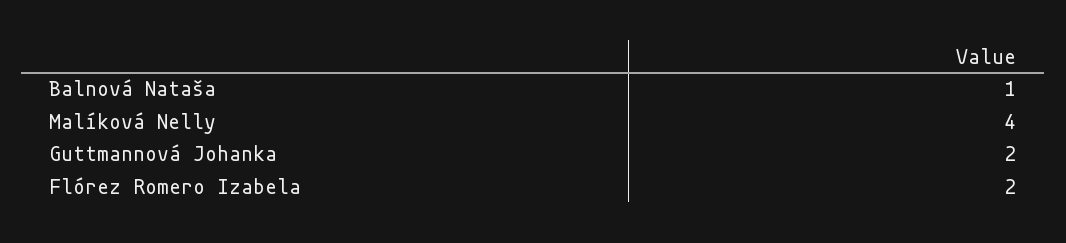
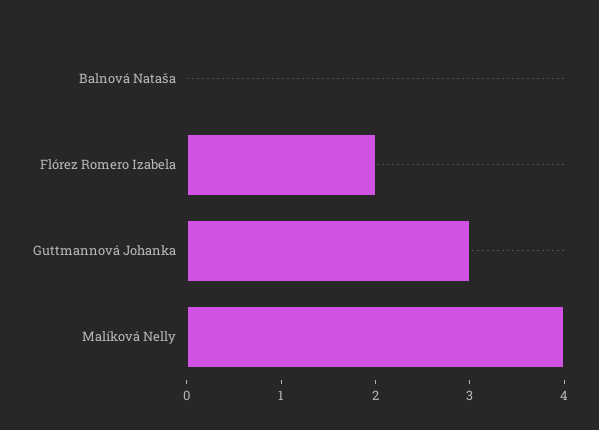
  {
-   "Balnová Nataša": 1,
+   "Balnová Nataša": 0,
    "Malíková Nelly": 4,
-   "Guttmannová Johanka": 2,
+   "Guttmannová Johanka": 3,
    "Flórez Romero Izabela": 2
  }

